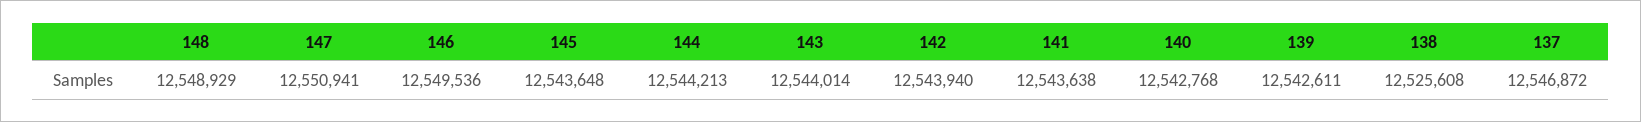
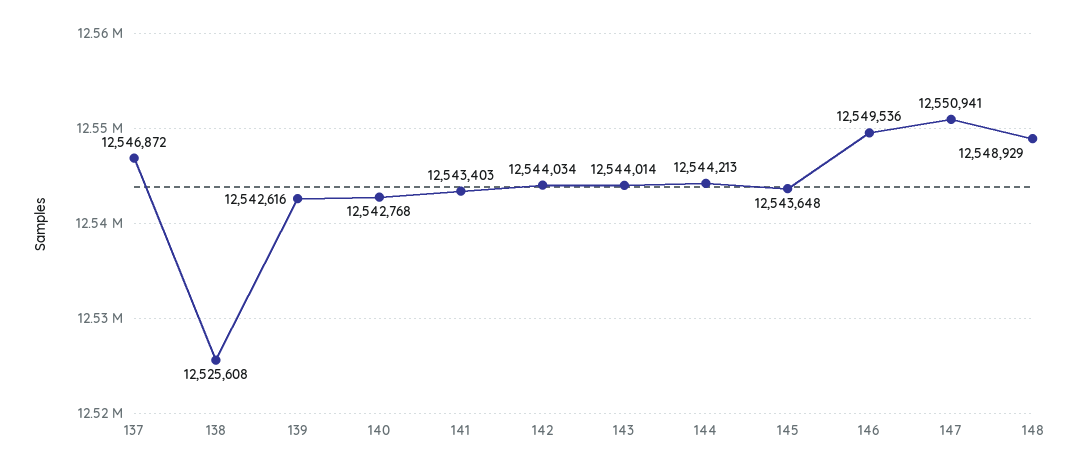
  {
    "148": 12548929,
    "147": 12550941,
    "146": 12549536,
    "145": 12543648,
    "144": 12544213,
    "143": 12544014,
-   "142": 12543940,
+   "142": 12544034,
-   "141": 12543638,
+   "141": 12543403,
    "140": 12542768,
-   "139": 12542611,
+   "139": 12542616,
    "138": 12525608,
    "137": 12546872
  }

